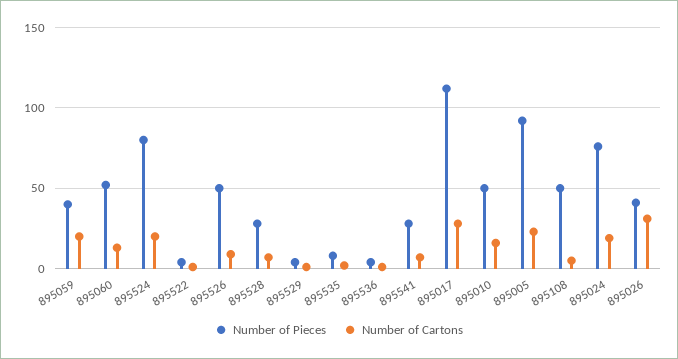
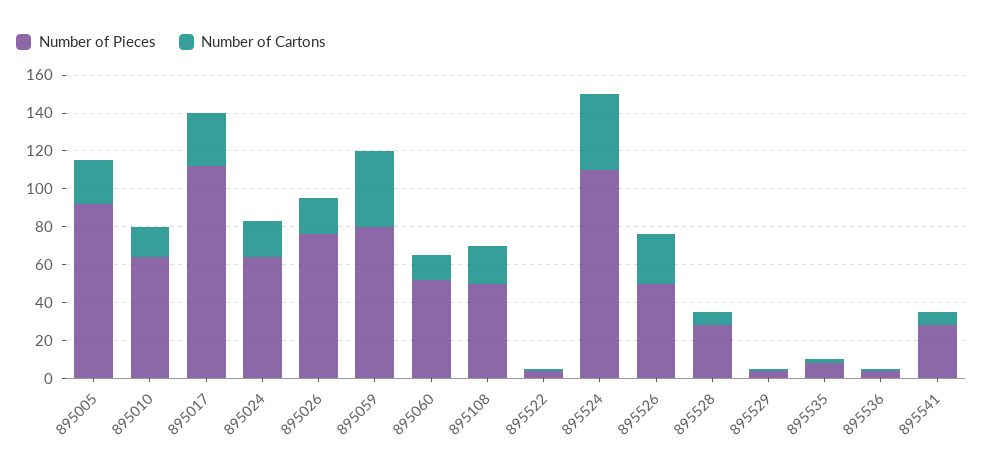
  {
    "Number of Pieces": {
-     "895059": 40,
+     "895059": 80,
      "895060": 50,
-     "895524": 80,
+     "895524": 110,
      "895522": 5,
      "895526": 50,
      "895528": 30,
      "895529": 5,
      "895535": 10,
      "895536": 5,
      "895541": 30,
      "895017": 110,
-     "895010": 50,
+     "895010": 65,
      "895005": 90,
      "895108": 50,
-     "895024": 75,
+     "895024": 65,
-     "895026": 40
+     "895026": 75
    },
    "Number of Cartons": {
-     "895059": 20,
+     "895059": 40,
      "895060": 15,
-     "895524": 20,
+     "895524": 40,
      "895522": 0,
-     "895526": 10,
+     "895526": 25,
      "895528": 5,
      "895529": 0,
      "895535": 0,
      "895536": 0,
      "895541": 5,
      "895017": 30,
      "895010": 15,
      "895005": 25,
-     "895108": 5,
+     "895108": 20,
      "895024": 20,
-     "895026": 30
+     "895026": 20
    }
  }

